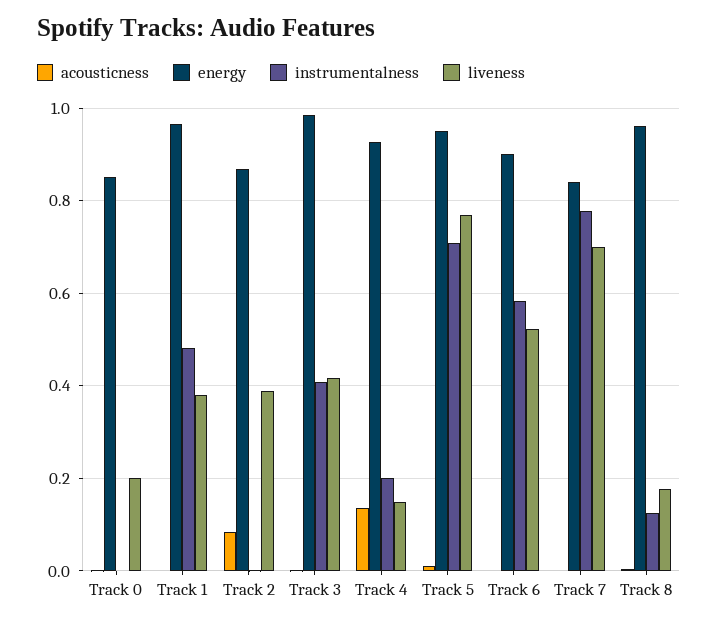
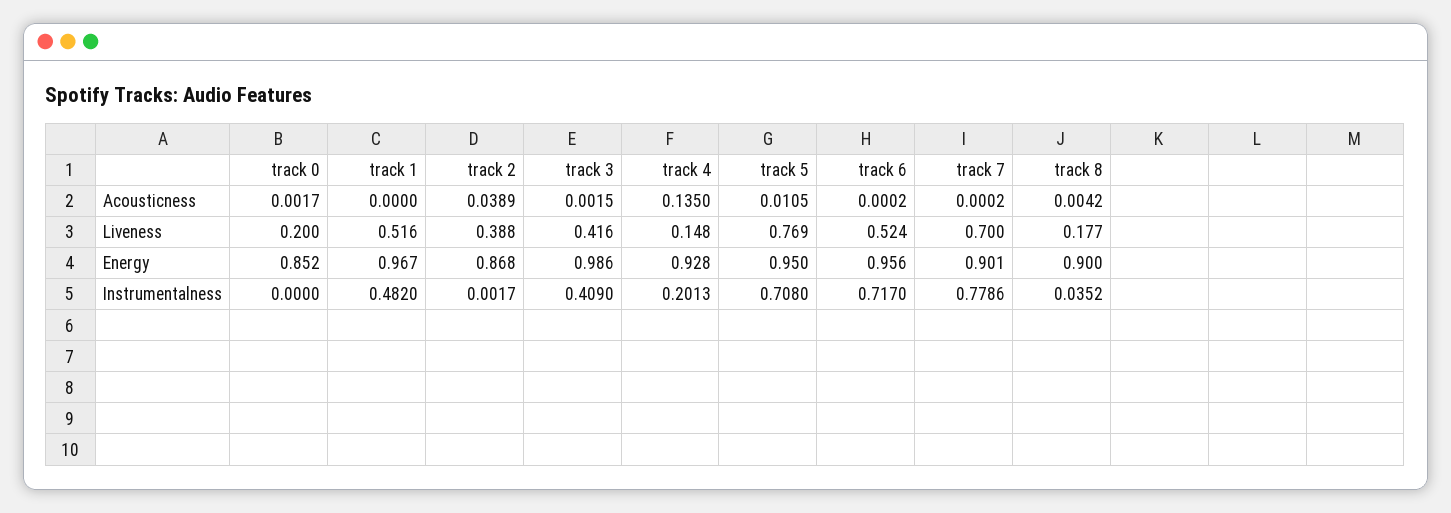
  {
    "acousticness": {
      "Track 0": 0.0017,
      "Track 1": 0,
-     "Track 2": 0.08,
+     "Track 2": 0.0389,
      "Track 3": 0.0015,
      "Track 4": 0.135,
      "Track 5": 0.0105,
      "Track 6": 0.0002,
      "Track 7": 0.0002,
      "Track 8": 0.0042
    },
    "energy": {
      "Track 0": 0.852,
      "Track 1": 0.967,
      "Track 2": 0.868,
      "Track 3": 0.986,
      "Track 4": 0.928,
      "Track 5": 0.95,
-     "Track 6": 0.9,
+     "Track 6": 0.956,
-     "Track 7": 0.84,
+     "Track 7": 0.901,
-     "Track 8": 0.96
+     "Track 8": 0.9
    },
    "instrumentalness": {
      "Track 0": 0,
      "Track 1": 0.482,
      "Track 2": 0.0017,
      "Track 3": 0.409,
      "Track 4": 0.2013,
      "Track 5": 0.708,
-     "Track 6": 0.58,
+     "Track 6": 0.717,
      "Track 7": 0.7786,
-     "Track 8": 0.12
+     "Track 8": 0.0352
    },
    "liveness": {
      "Track 0": 0.2,
-     "Track 1": 0.38,
+     "Track 1": 0.516,
      "Track 2": 0.388,
      "Track 3": 0.416,
      "Track 4": 0.148,
      "Track 5": 0.769,
      "Track 6": 0.524,
      "Track 7": 0.7,
      "Track 8": 0.177
    }
  }

